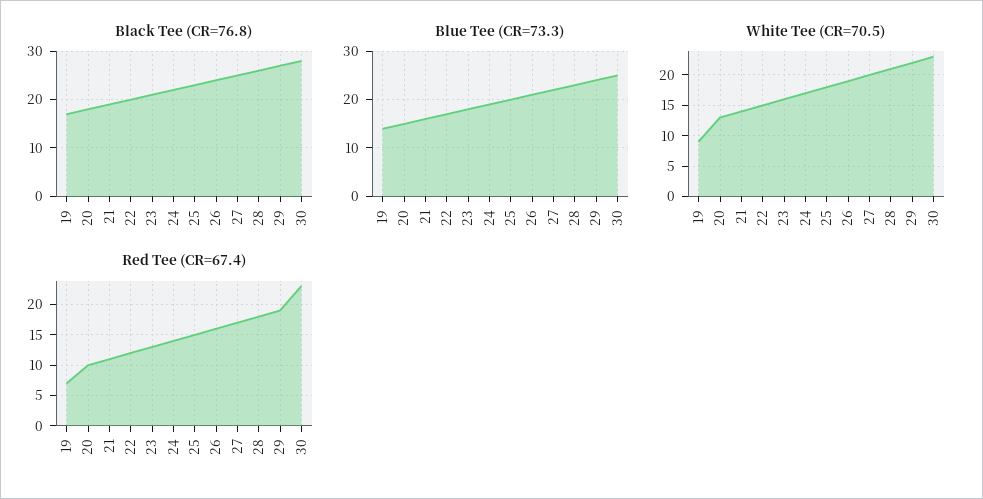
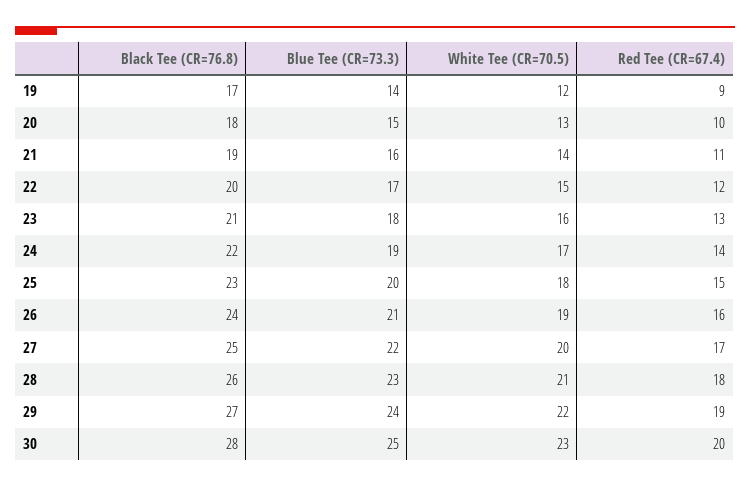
  {
    "Black Tee (CR=76.8)": {
      "19": 17,
      "20": 18,
      "21": 19,
      "22": 20,
      "23": 21,
      "24": 22,
      "25": 23,
      "26": 24,
      "27": 25,
      "28": 26,
      "29": 27,
      "30": 28
    },
    "Blue Tee (CR=73.3)": {
      "19": 14,
      "20": 15,
      "21": 16,
      "22": 17,
      "23": 18,
      "24": 19,
      "25": 20,
      "26": 21,
      "27": 22,
      "28": 23,
      "29": 24,
      "30": 25
    },
    "White Tee (CR=70.5)": {
-     "19": 9,
+     "19": 12,
      "20": 13,
      "21": 14,
      "22": 15,
      "23": 16,
      "24": 17,
      "25": 18,
      "26": 19,
      "27": 20,
      "28": 21,
      "29": 22,
      "30": 23
    },
    "Red Tee (CR=67.4)": {
-     "19": 7,
+     "19": 9,
      "20": 10,
      "21": 11,
      "22": 12,
      "23": 13,
      "24": 14,
      "25": 15,
      "26": 16,
      "27": 17,
      "28": 18,
      "29": 19,
-     "30": 23
+     "30": 20
    }
  }

